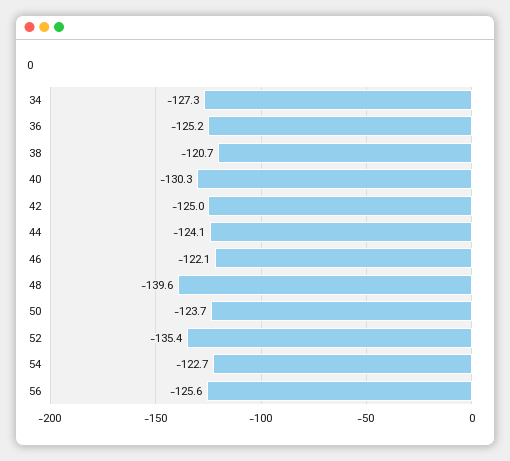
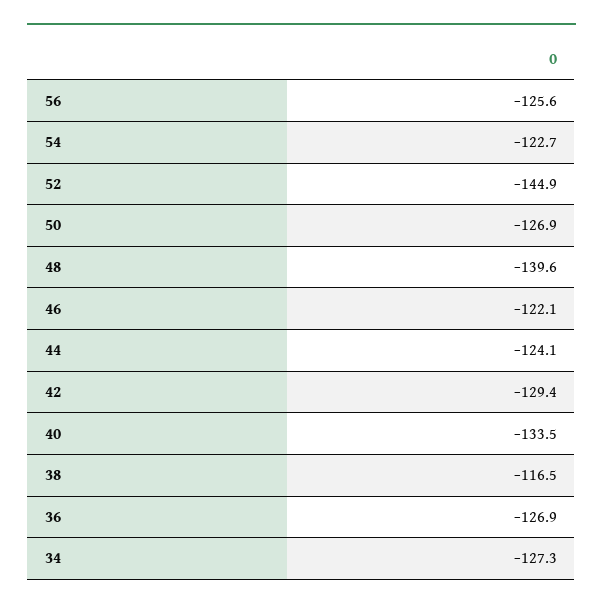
  {
    "34": -127.3,
-   "36": -125.2,
+   "36": -126.9,
-   "38": -120.7,
+   "38": -116.5,
-   "40": -130.3,
+   "40": -133.5,
-   "42": -125,
+   "42": -129.4,
    "44": -124.1,
    "46": -122.1,
    "48": -139.6,
-   "50": -123.7,
+   "50": -126.9,
-   "52": -135.4,
+   "52": -144.9,
    "54": -122.7,
    "56": -125.6
  }

